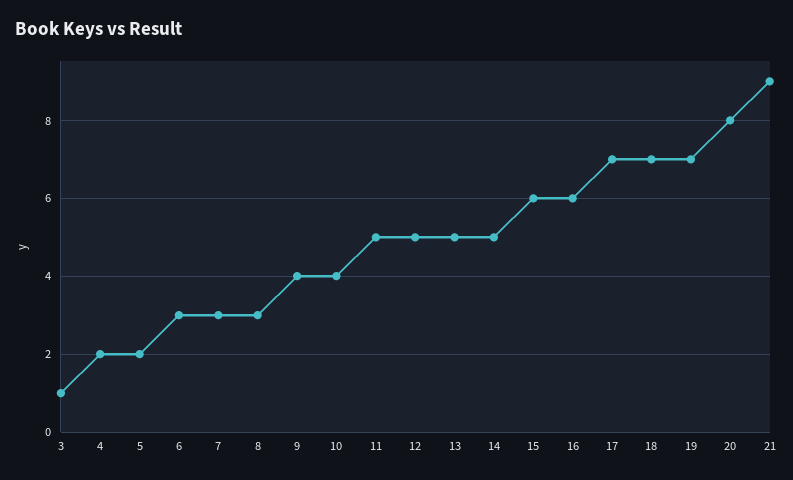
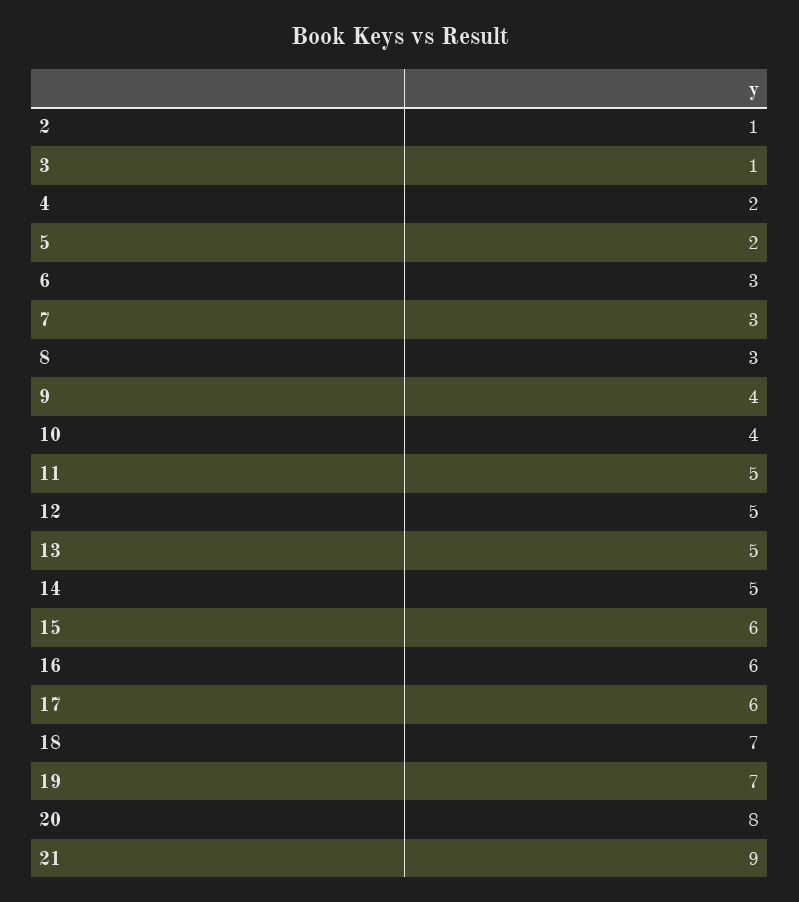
  {
    "3": 1,
    "4": 2,
    "5": 2,
    "6": 3,
    "7": 3,
    "8": 3,
    "9": 4,
    "10": 4,
    "11": 5,
    "12": 5,
    "13": 5,
    "14": 5,
    "15": 6,
    "16": 6,
-   "17": 7,
+   "17": 6,
    "18": 7,
    "19": 7,
    "20": 8,
-   "21": 9
+   "21": 9,
+   "2": 1
  }

